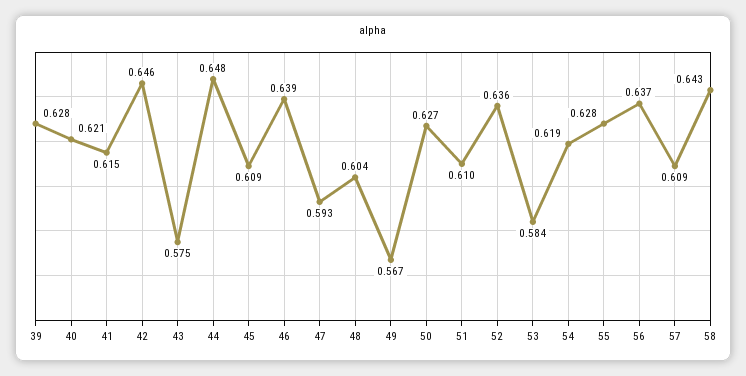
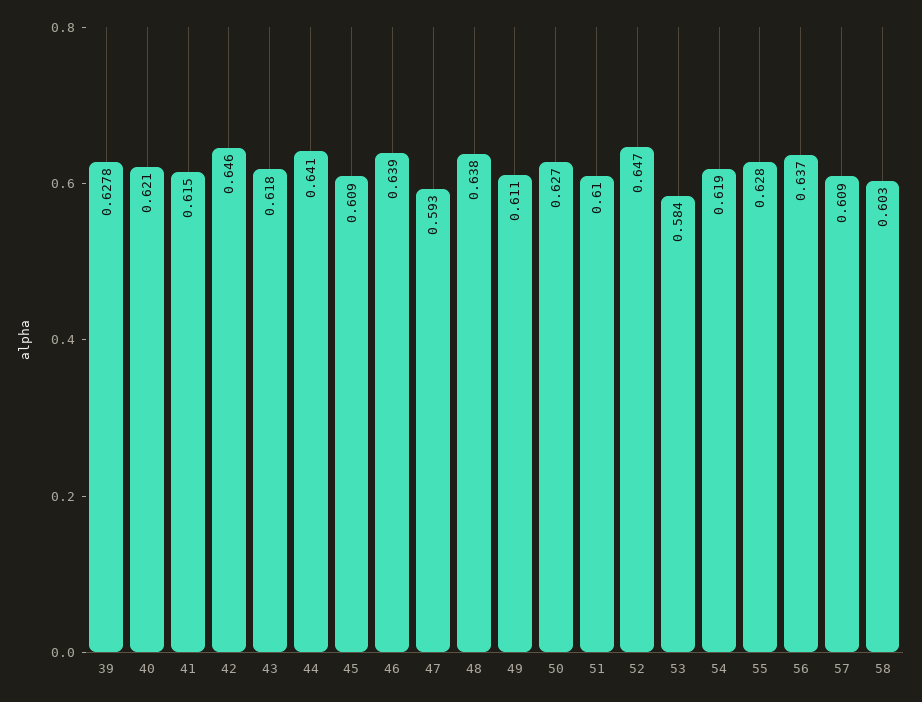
  {
    "39": 0.6278,
    "40": 0.621,
    "41": 0.615,
    "42": 0.646,
-   "43": 0.575,
+   "43": 0.618,
-   "44": 0.648,
+   "44": 0.641,
    "45": 0.609,
    "46": 0.639,
    "47": 0.593,
-   "48": 0.604,
+   "48": 0.638,
-   "49": 0.567,
+   "49": 0.611,
    "50": 0.627,
    "51": 0.61,
-   "52": 0.636,
+   "52": 0.647,
    "53": 0.584,
    "54": 0.619,
    "55": 0.628,
    "56": 0.637,
    "57": 0.609,
-   "58": 0.643
+   "58": 0.603
  }

